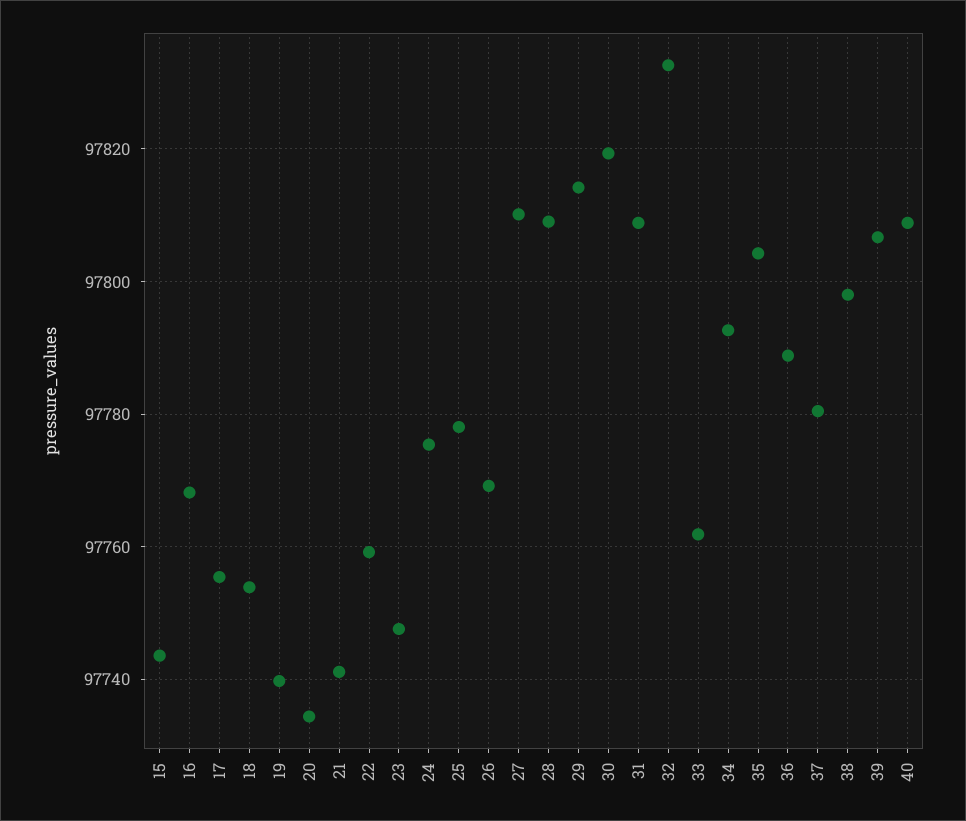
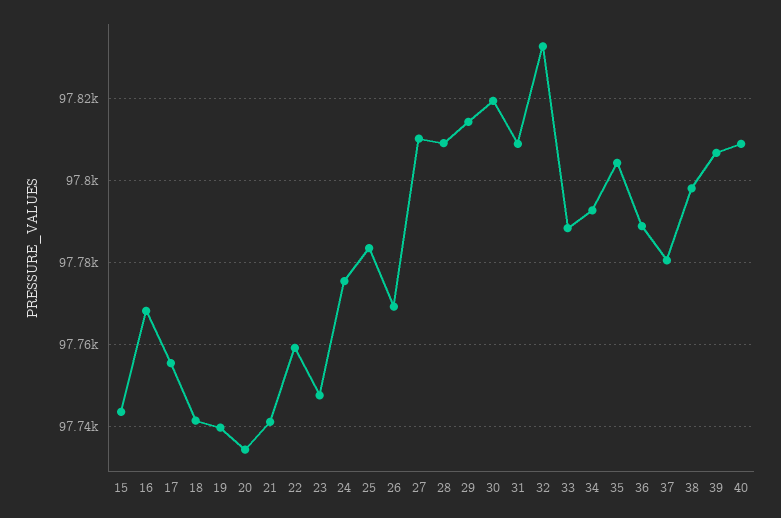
  {
    "15": 97744,
    "16": 97768,
    "17": 97756,
-   "18": 97754,
+   "18": 97742,
    "19": 97740,
    "20": 97734,
    "21": 97742,
    "22": 97760,
    "23": 97748,
    "24": 97776,
-   "25": 97778,
+   "25": 97784,
    "26": 97770,
    "27": 97810,
    "28": 97810,
    "29": 97814,
    "30": 97820,
    "31": 97808,
    "32": 97832,
-   "33": 97762,
+   "33": 97788,
    "34": 97792,
    "35": 97804,
    "36": 97788,
    "37": 97780,
    "38": 97798,
    "39": 97806,
    "40": 97808
  }

